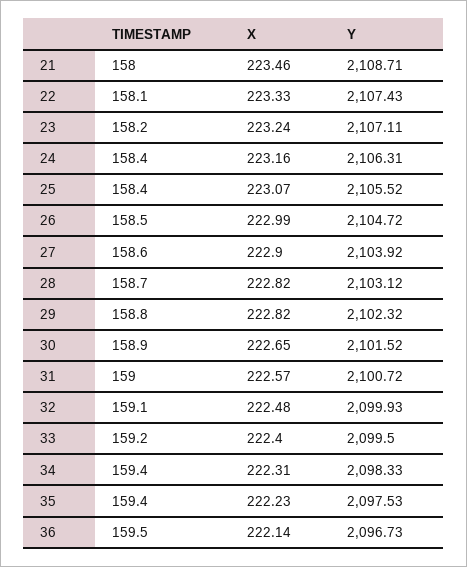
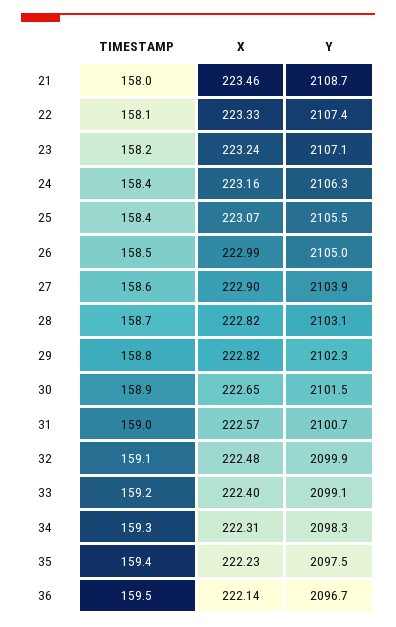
  {
    "TIMESTAMP": {
      "21": 158,
      "22": 158.1,
      "23": 158.2,
      "24": 158.4,
      "25": 158.4,
      "26": 158.5,
      "27": 158.6,
      "28": 158.7,
      "29": 158.8,
      "30": 158.9,
      "31": 159,
      "32": 159.1,
      "33": 159.2,
-     "34": 159.4,
+     "34": 159.3,
      "35": 159.4,
      "36": 159.5
    },
    "X": {
      "21": 223.46,
      "22": 223.33,
      "23": 223.24,
      "24": 223.16,
      "25": 223.07,
      "26": 222.99,
      "27": 222.9,
      "28": 222.82,
      "29": 222.82,
      "30": 222.65,
      "31": 222.57,
      "32": 222.48,
      "33": 222.4,
      "34": 222.31,
      "35": 222.23,
      "36": 222.14
    },
    "Y": {
      "21": 2108.71,
      "22": 2107.43,
      "23": 2107.11,
      "24": 2106.31,
      "25": 2105.52,
-     "26": 2104.72,
+     "26": 2105,
      "27": 2103.92,
      "28": 2103.12,
      "29": 2102.32,
      "30": 2101.52,
      "31": 2100.72,
      "32": 2099.93,
-     "33": 2099.5,
+     "33": 2099.1,
      "34": 2098.33,
      "35": 2097.53,
      "36": 2096.73
    }
  }

